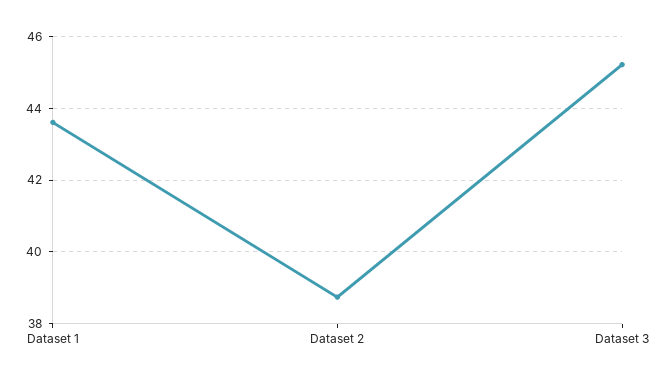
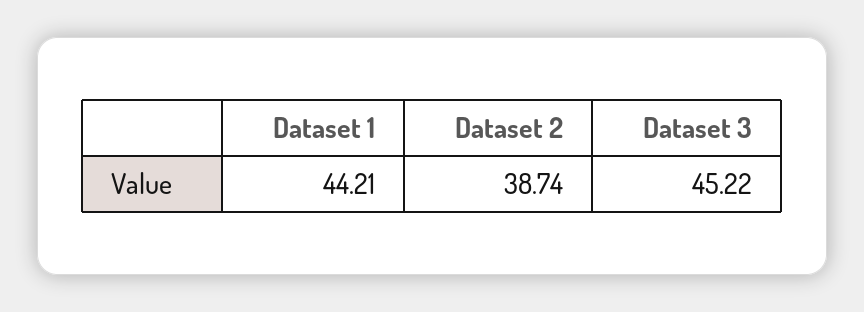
  {
-   "Dataset 1": 43.6,
+   "Dataset 1": 44.21,
    "Dataset 2": 38.74,
    "Dataset 3": 45.22
  }

